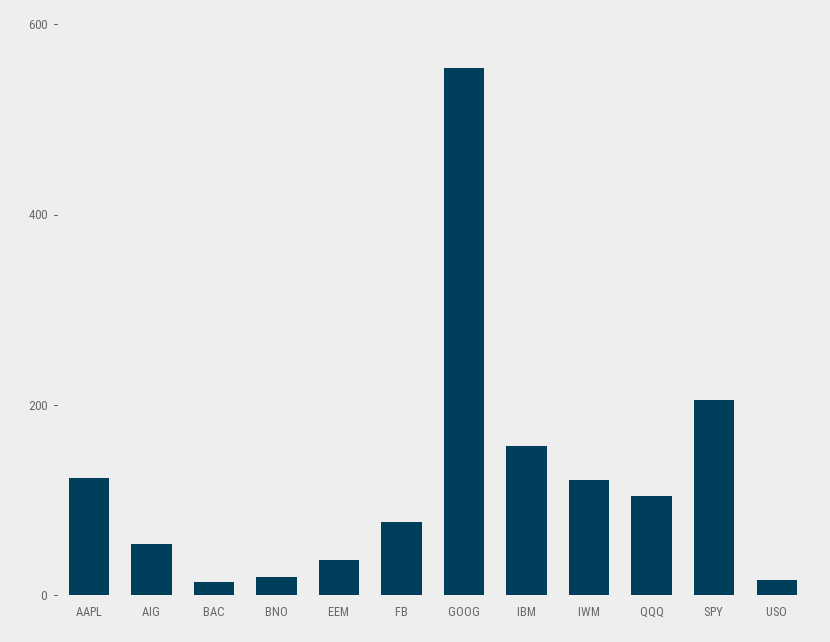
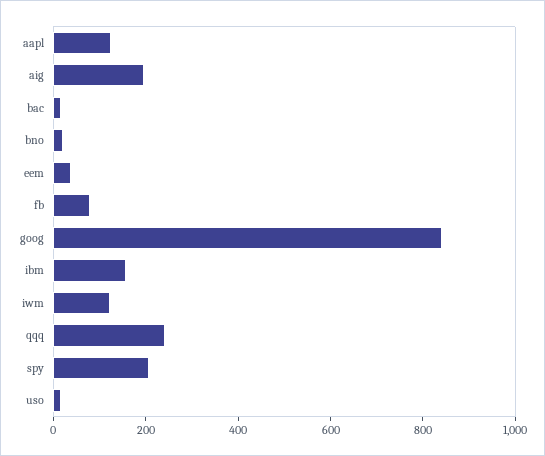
  {
    "AAPL": 100,
-   "AIG": 50,
+   "AIG": 200,
    "BAC": 0,
    "BNO": 0,
    "EEM": 50,
    "FB": 100,
-   "GOOG": 550,
+   "GOOG": 850,
    "IBM": 150,
    "IWM": 100,
-   "QQQ": 100,
+   "QQQ": 250,
    "SPY": 200,
    "USO": 0
  }

